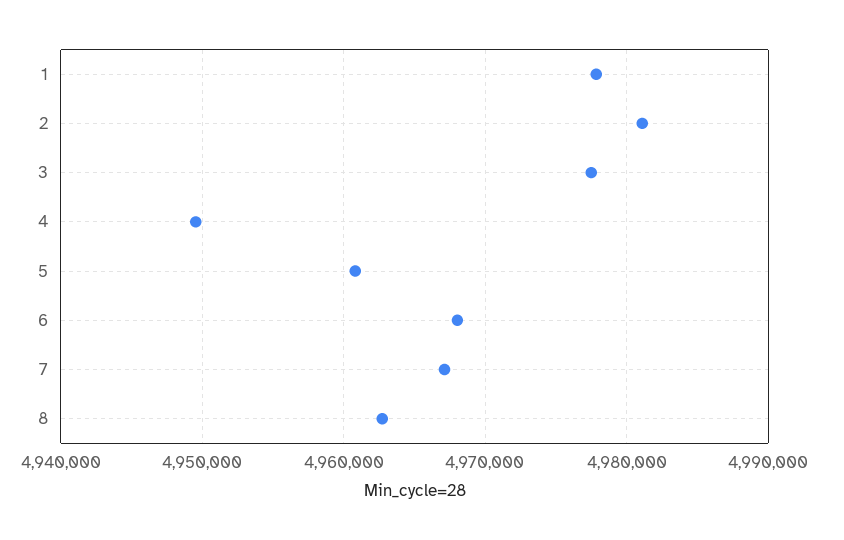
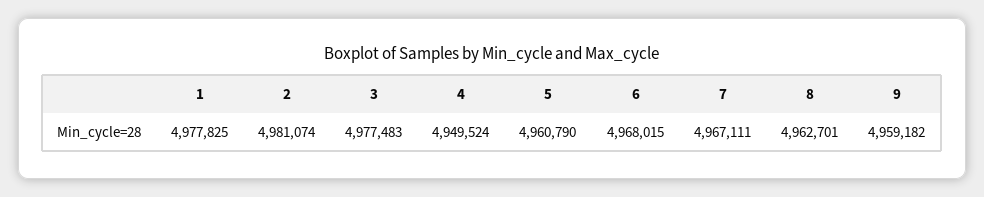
  {
    "1": 4977825,
    "2": 4981074,
    "3": 4977483,
    "4": 4949524,
    "5": 4960790,
    "6": 4968015,
    "7": 4967111,
-   "8": 4962701
+   "8": 4962701,
+   "9": 4959182
  }

